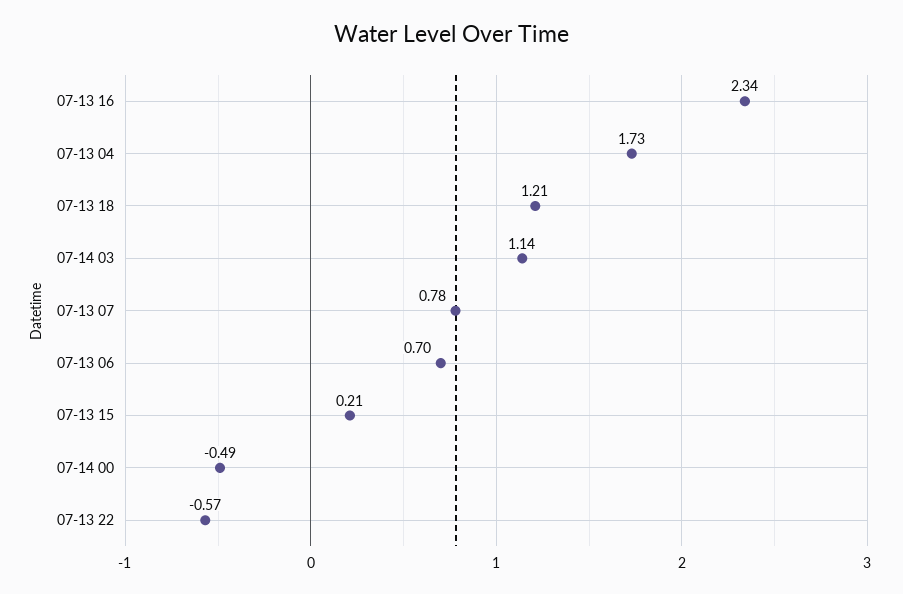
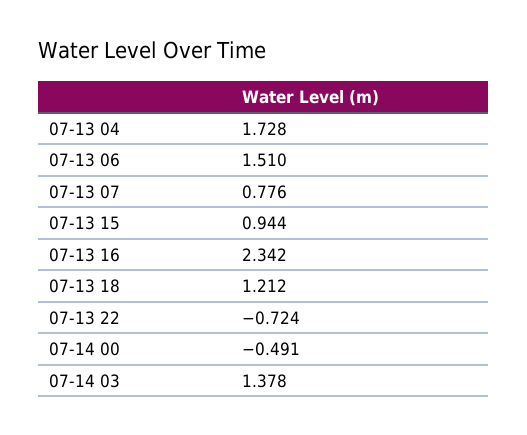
  {
    "07-13 16": 2.342,
    "07-13 04": 1.728,
    "07-13 18": 1.212,
-   "07-14 03": 1.14,
+   "07-14 03": 1.378,
    "07-13 07": 0.776,
-   "07-13 06": 0.7,
+   "07-13 06": 1.51,
-   "07-13 15": 0.21,
+   "07-13 15": 0.944,
    "07-14 00": -0.491,
-   "07-13 22": -0.57
+   "07-13 22": -0.724
  }

